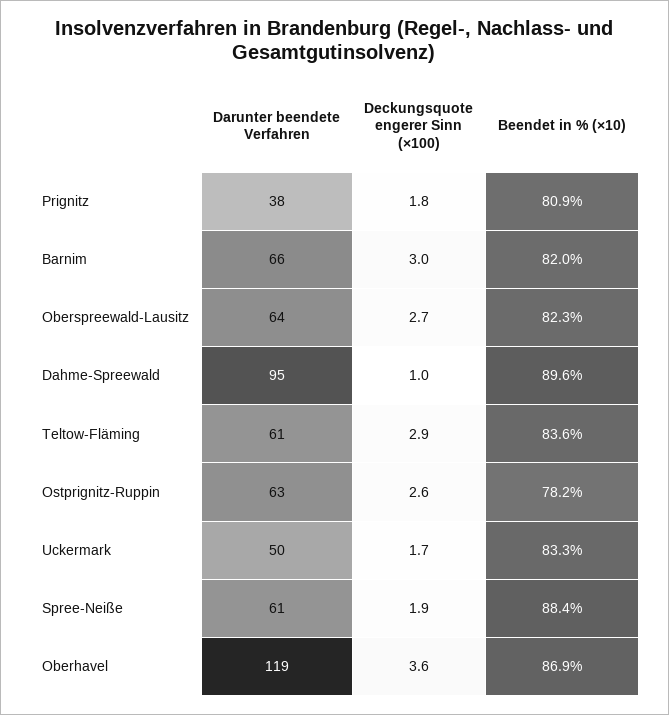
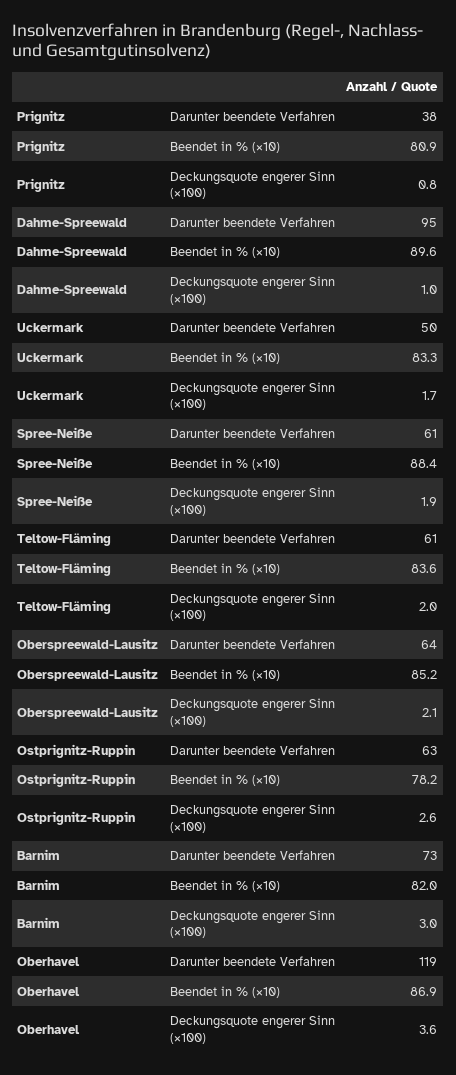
  {
    "Darunter beendete Verfahren": {
      "Prignitz": 38,
-     "Barnim": 66,
+     "Barnim": 73,
      "Oberspreewald-Lausitz": 64,
      "Dahme-Spreewald": 95,
      "Teltow-Fläming": 61,
      "Ostprignitz-Ruppin": 63,
      "Uckermark": 50,
      "Spree-Neiße": 61,
      "Oberhavel": 119
    },
    "Deckungsquote engerer Sinn (×100)": {
-     "Prignitz": 1.8,
+     "Prignitz": 0.8,
      "Barnim": 3,
-     "Oberspreewald-Lausitz": 2.7,
+     "Oberspreewald-Lausitz": 2.1,
      "Dahme-Spreewald": 1,
-     "Teltow-Fläming": 2.9,
+     "Teltow-Fläming": 2,
      "Ostprignitz-Ruppin": 2.6,
      "Uckermark": 1.7,
      "Spree-Neiße": 1.9,
      "Oberhavel": 3.6
    },
    "Beendet in % (×10)": {
      "Prignitz": 80.9,
      "Barnim": 82,
-     "Oberspreewald-Lausitz": 82.3,
+     "Oberspreewald-Lausitz": 85.2,
      "Dahme-Spreewald": 89.6,
      "Teltow-Fläming": 83.6,
      "Ostprignitz-Ruppin": 78.2,
      "Uckermark": 83.3,
      "Spree-Neiße": 88.4,
      "Oberhavel": 86.9
    }
  }

